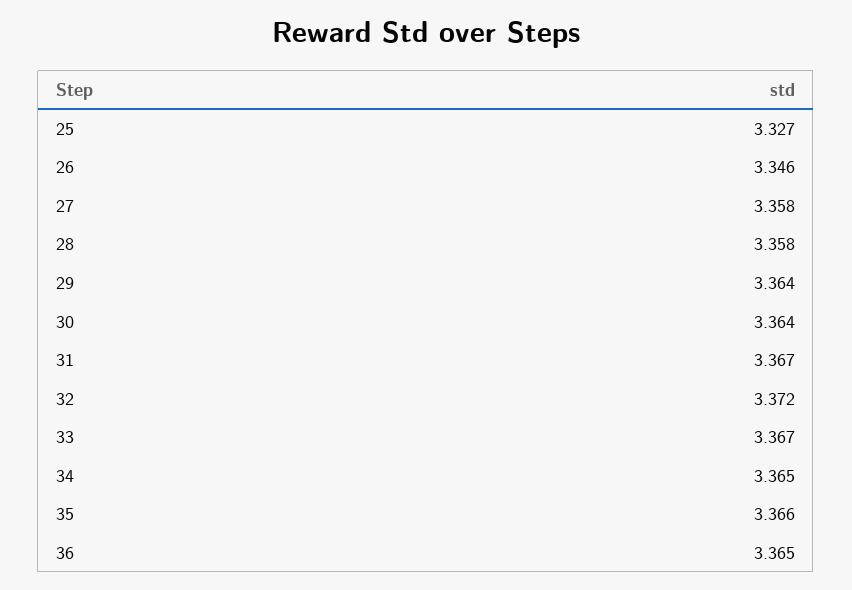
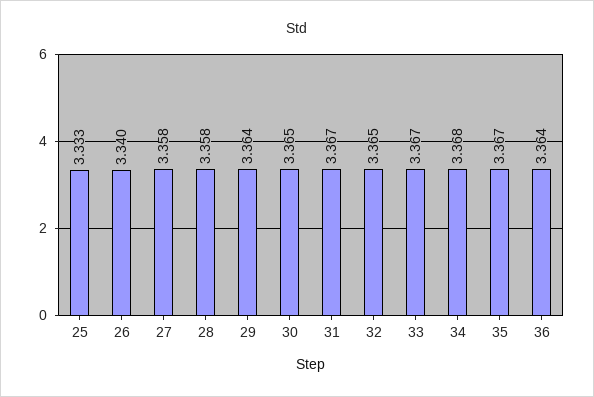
  {
-   "25": 3.327,
+   "25": 3.333,
-   "26": 3.346,
+   "26": 3.34,
    "27": 3.358,
    "28": 3.358,
    "29": 3.364,
-   "30": 3.364,
+   "30": 3.365,
    "31": 3.367,
-   "32": 3.372,
+   "32": 3.365,
    "33": 3.367,
-   "34": 3.365,
+   "34": 3.368,
-   "35": 3.366,
+   "35": 3.367,
-   "36": 3.365
+   "36": 3.364
  }

